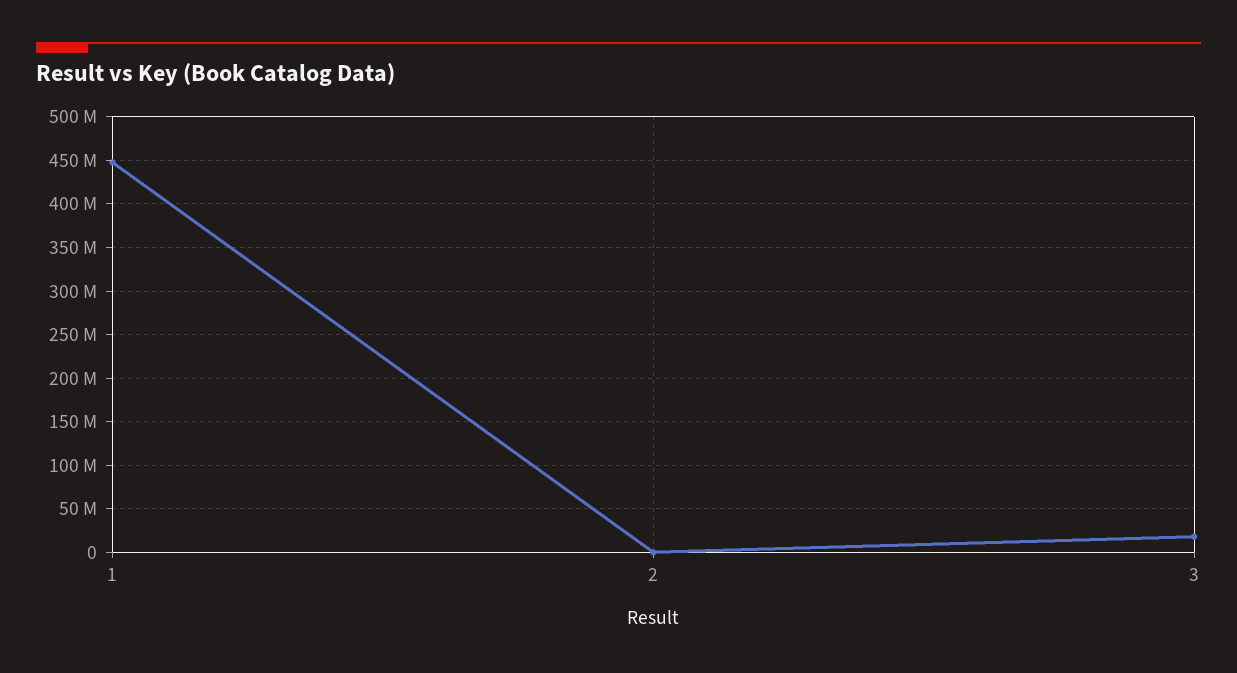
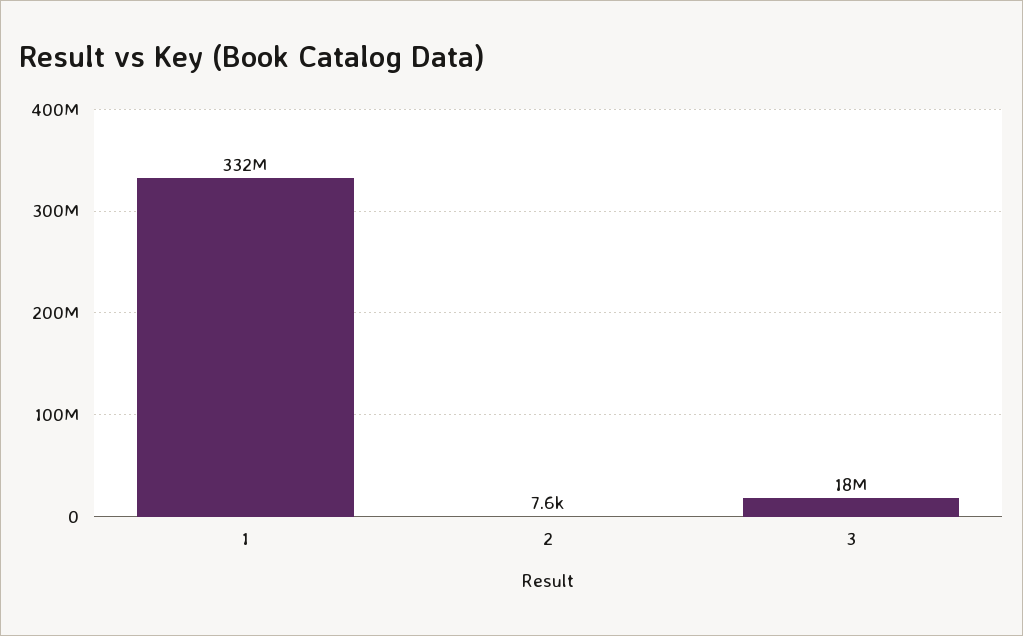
  {
-   "1": 450000000,
+   "1": 332000000,
    "2": 7600,
    "3": 18000000
  }

